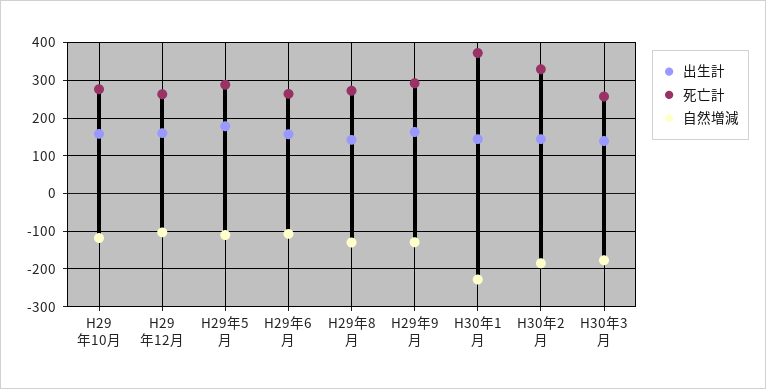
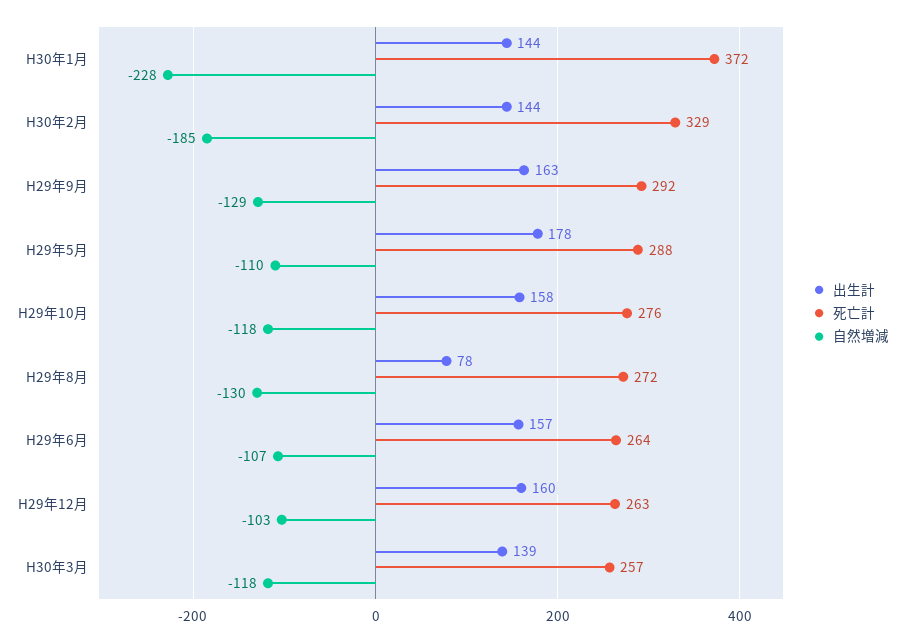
  {
    "出生計": {
      "H29年10月": 158,
      "H29年12月": 160,
      "H29年5月": 178,
      "H29年6月": 157,
-     "H29年8月": 140,
+     "H29年8月": 78,
      "H29年9月": 163,
      "H30年1月": 144,
      "H30年2月": 144,
      "H30年3月": 139
    },
    "死亡計": {
      "H29年10月": 276,
      "H29年12月": 263,
      "H29年5月": 288,
      "H29年6月": 264,
      "H29年8月": 272,
      "H29年9月": 292,
      "H30年1月": 372,
      "H30年2月": 329,
      "H30年3月": 257
    },
    "自然増減": {
      "H29年10月": -118,
      "H29年12月": -103,
      "H29年5月": -110,
      "H29年6月": -107,
      "H29年8月": -130,
      "H29年9月": -129,
      "H30年1月": -228,
      "H30年2月": -185,
-     "H30年3月": -180
+     "H30年3月": -118
    }
  }

